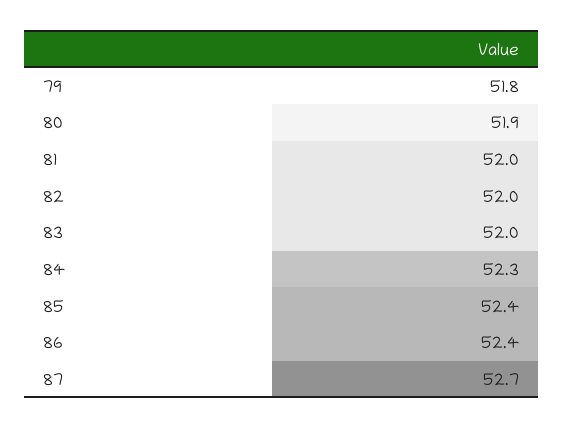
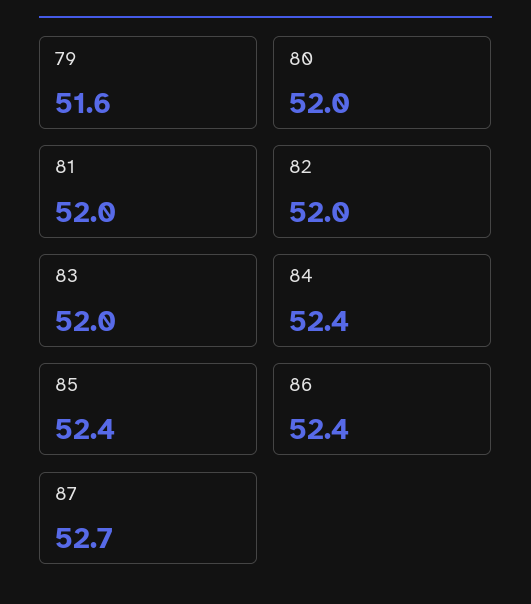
  {
-   "79": 51.8,
+   "79": 51.6,
-   "80": 51.9,
+   "80": 52,
    "81": 52,
    "82": 52,
    "83": 52,
-   "84": 52.3,
+   "84": 52.4,
    "85": 52.4,
    "86": 52.4,
    "87": 52.7
  }

